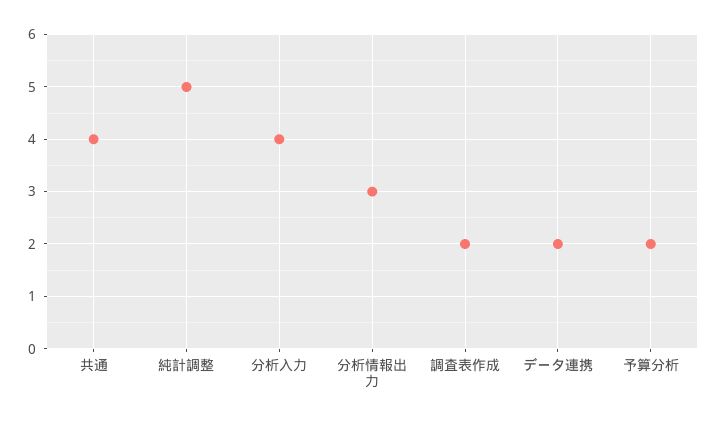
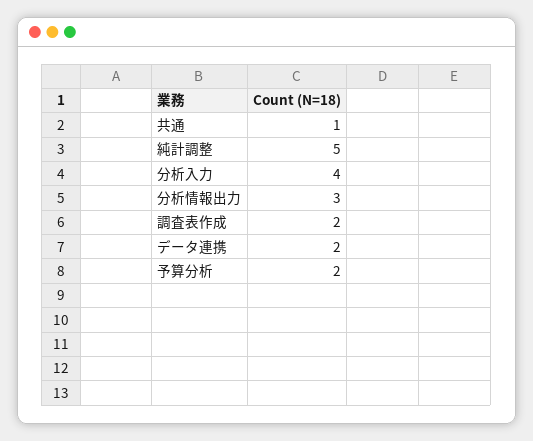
  {
-   "共通": 4,
+   "共通": 1,
    "純計調整": 5,
    "分析入力": 4,
    "分析情報出力": 3,
    "調査表作成": 2,
    "データ連携": 2,
    "予算分析": 2
  }

